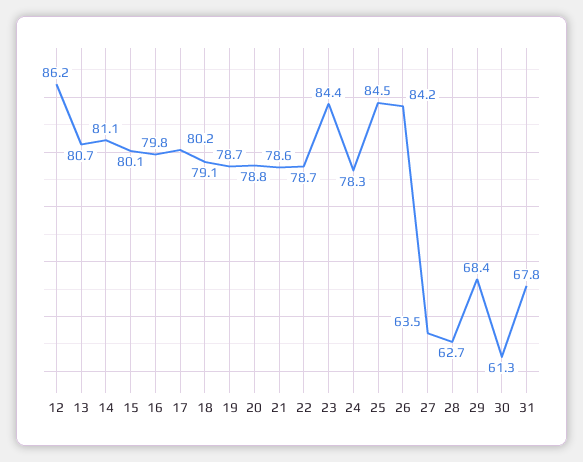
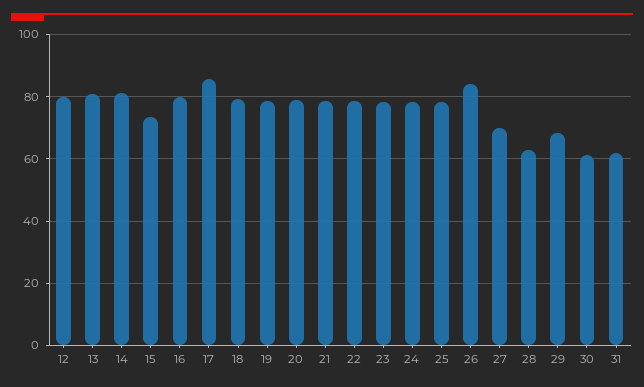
  {
-   "12": 86.2,
+   "12": 80,
    "13": 80.7,
    "14": 81.1,
-   "15": 80.1,
+   "15": 74,
    "16": 79.8,
-   "17": 80.2,
+   "17": 86,
    "18": 79.1,
    "19": 78.7,
    "20": 78.8,
    "21": 78.6,
    "22": 78.7,
-   "23": 84.4,
+   "23": 78,
    "24": 78.3,
-   "25": 84.5,
+   "25": 78,
    "26": 84.2,
-   "27": 63.5,
+   "27": 70,
    "28": 62.7,
    "29": 68.4,
    "30": 61.3,
-   "31": 67.8
+   "31": 62
  }

